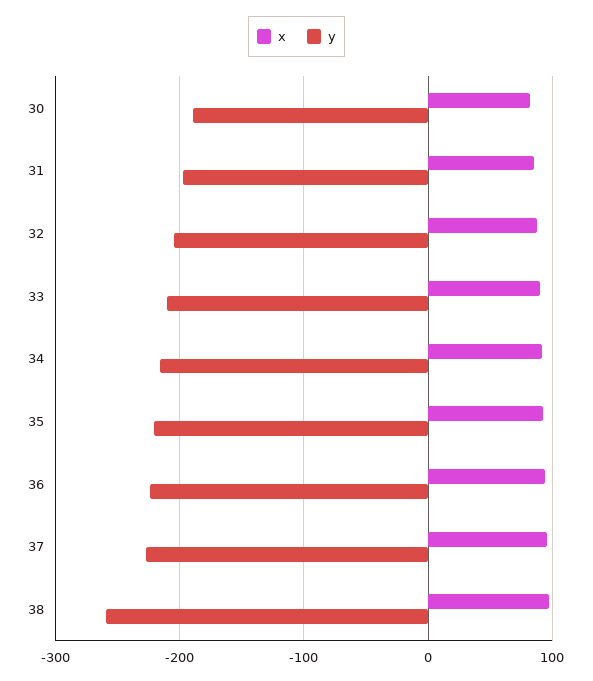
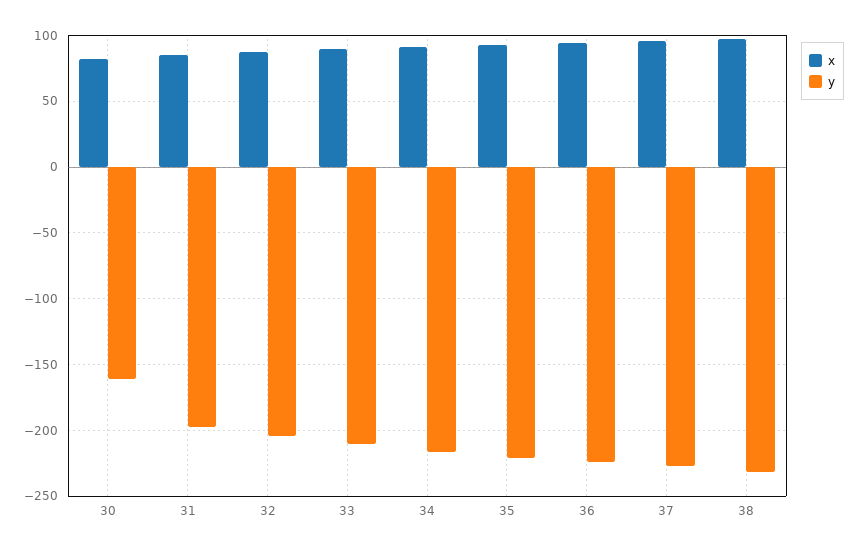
  {
    "x": {
      "30": 80,
      "31": 85,
      "32": 90,
      "33": 90,
      "34": 90,
      "35": 95,
      "36": 95,
      "37": 95,
      "38": 95
    },
    "y": {
-     "30": -190,
+     "30": -160,
      "31": -195,
      "32": -205,
      "33": -210,
      "34": -215,
      "35": -220,
      "36": -225,
      "37": -225,
-     "38": -260
+     "38": -230
    }
  }

